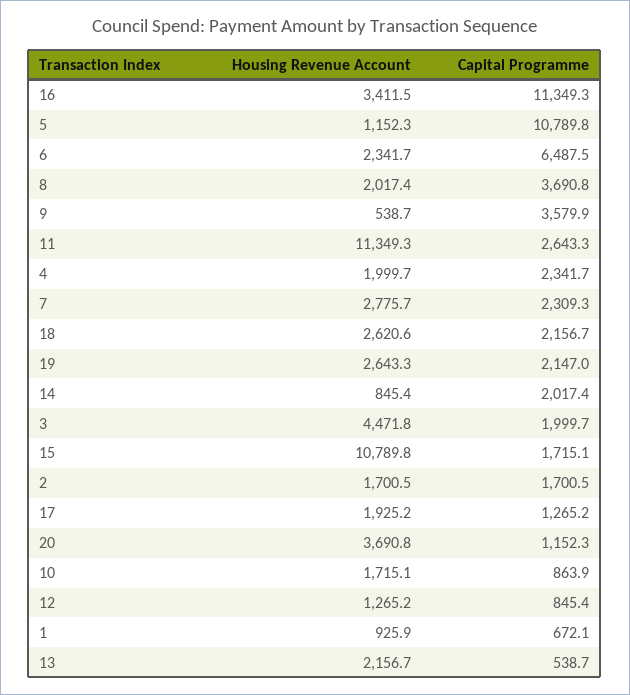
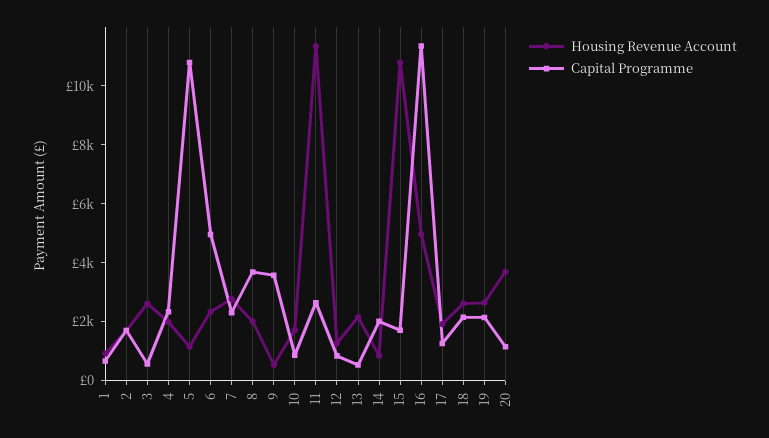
  {
    "Housing Revenue Account": {
-     "16": 3411.5,
+     "16": 5000,
      "5": 1152.3,
      "6": 2341.7,
      "8": 2017.4,
      "9": 538.7,
      "11": 11349.3,
      "4": 1999.7,
      "7": 2775.7,
      "18": 2620.6,
      "19": 2643.3,
      "14": 845.4,
-     "3": 4471.8,
+     "3": 2500,
      "15": 10789.8,
      "2": 1700.5,
      "17": 1925.2,
      "20": 3690.8,
      "10": 1715.1,
      "12": 1265.2,
      "1": 925.9,
      "13": 2156.7
    },
    "Capital Programme": {
      "16": 11349.3,
      "5": 10789.8,
-     "6": 6487.5,
+     "6": 5000,
      "8": 3690.8,
      "9": 3579.9,
      "11": 2643.3,
      "4": 2341.7,
      "7": 2309.3,
      "18": 2156.7,
      "19": 2147,
      "14": 2017.4,
-     "3": 1999.7,
+     "3": 500,
      "15": 1715.1,
      "2": 1700.5,
      "17": 1265.2,
      "20": 1152.3,
      "10": 863.9,
      "12": 845.4,
      "1": 672.1,
      "13": 538.7
    }
  }

